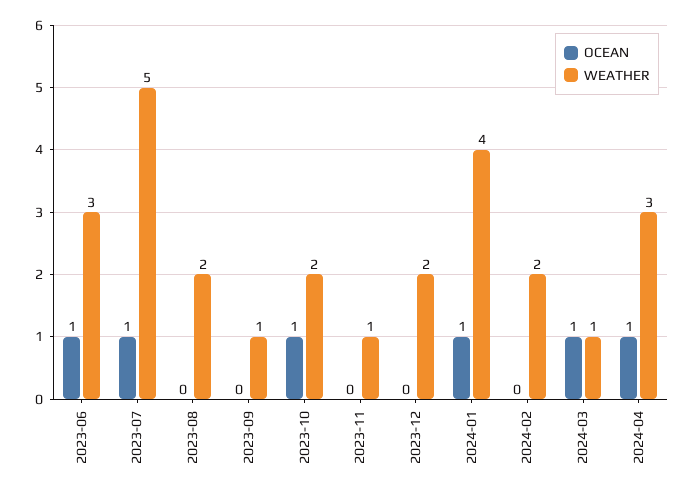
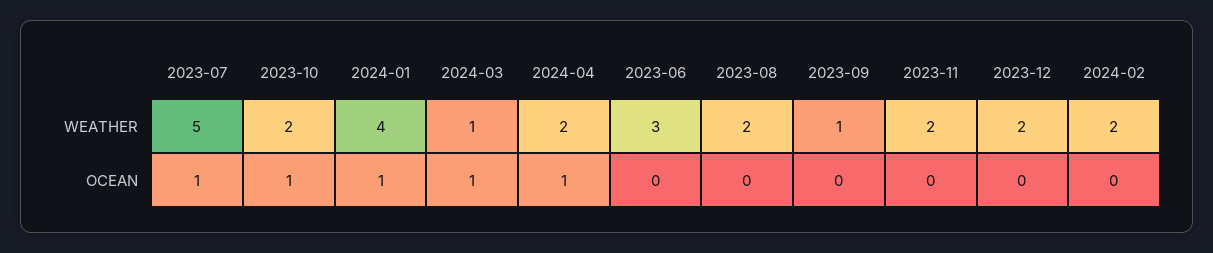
  {
    "OCEAN": {
-     "2023-06": 1,
+     "2023-06": 0,
      "2023-07": 1,
      "2023-08": 0,
      "2023-09": 0,
      "2023-10": 1,
      "2023-11": 0,
      "2023-12": 0,
      "2024-01": 1,
      "2024-02": 0,
      "2024-03": 1,
      "2024-04": 1
    },
    "WEATHER": {
      "2023-06": 3,
      "2023-07": 5,
      "2023-08": 2,
      "2023-09": 1,
      "2023-10": 2,
-     "2023-11": 1,
+     "2023-11": 2,
      "2023-12": 2,
      "2024-01": 4,
      "2024-02": 2,
      "2024-03": 1,
-     "2024-04": 3
+     "2024-04": 2
    }
  }

